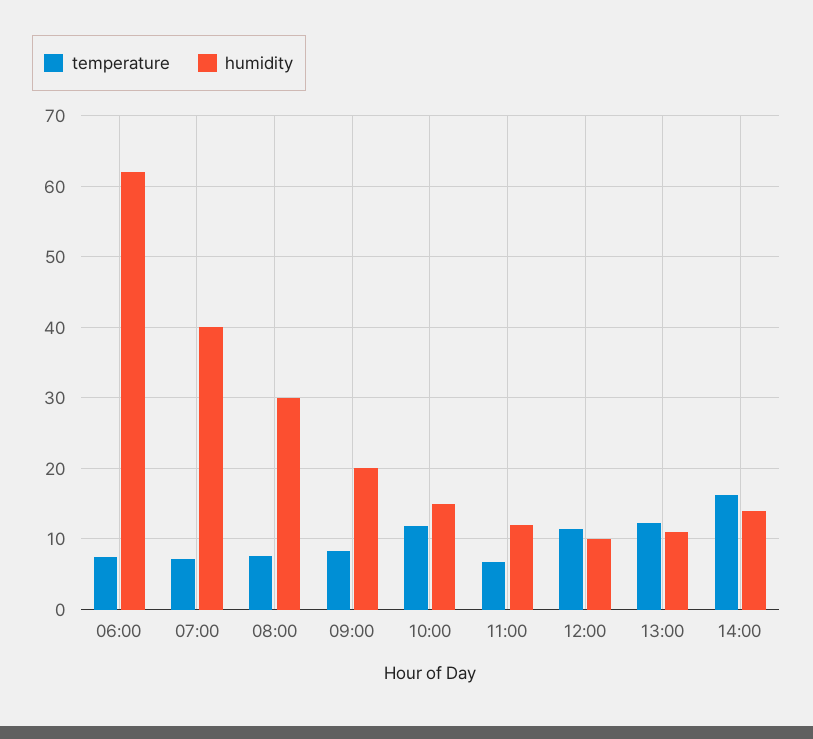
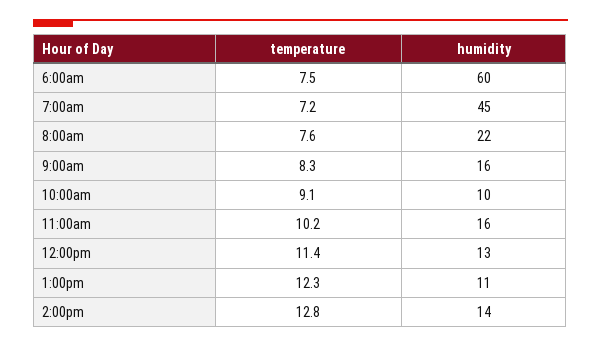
  {
    "temperature": {
      "06:00": 7.5,
      "07:00": 7.2,
      "08:00": 7.6,
      "09:00": 8.3,
-     "10:00": 12,
+     "10:00": 9.1,
-     "11:00": 7,
+     "11:00": 10.2,
      "12:00": 11.4,
      "13:00": 12.3,
-     "14:00": 16
+     "14:00": 12.8
    },
    "humidity": {
-     "06:00": 62,
+     "06:00": 60,
-     "07:00": 40,
+     "07:00": 45,
-     "08:00": 30,
+     "08:00": 22,
-     "09:00": 20,
+     "09:00": 16,
-     "10:00": 15,
+     "10:00": 10,
-     "11:00": 12,
+     "11:00": 16,
-     "12:00": 10,
+     "12:00": 13,
      "13:00": 11,
      "14:00": 14
    }
  }

